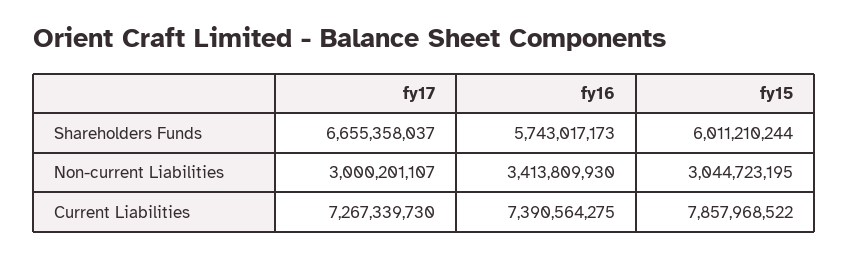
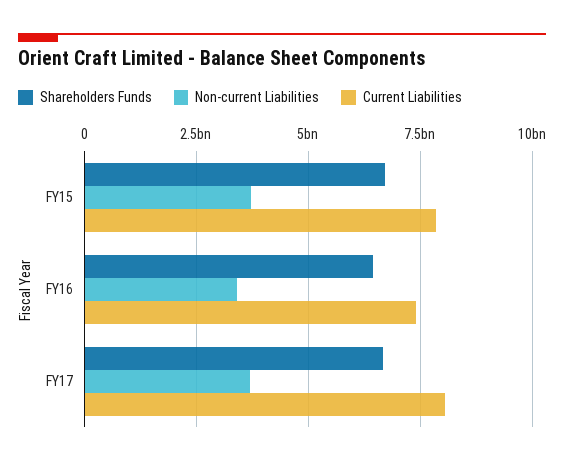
  {
    "Shareholders Funds": {
      "fy17": 6655358037,
-     "fy16": 5743017173,
+     "fy16": 6500000000,
-     "fy15": 6011210244
+     "fy15": 6750000000
    },
    "Non-current Liabilities": {
-     "fy17": 3000201107,
+     "fy17": 3750000000,
      "fy16": 3413809930,
-     "fy15": 3044723195
+     "fy15": 3750000000
    },
    "Current Liabilities": {
-     "fy17": 7267339730,
+     "fy17": 8000000000,
      "fy16": 7390564275,
      "fy15": 7857968522
    }
  }

